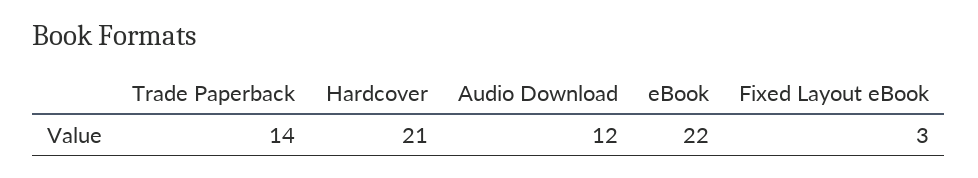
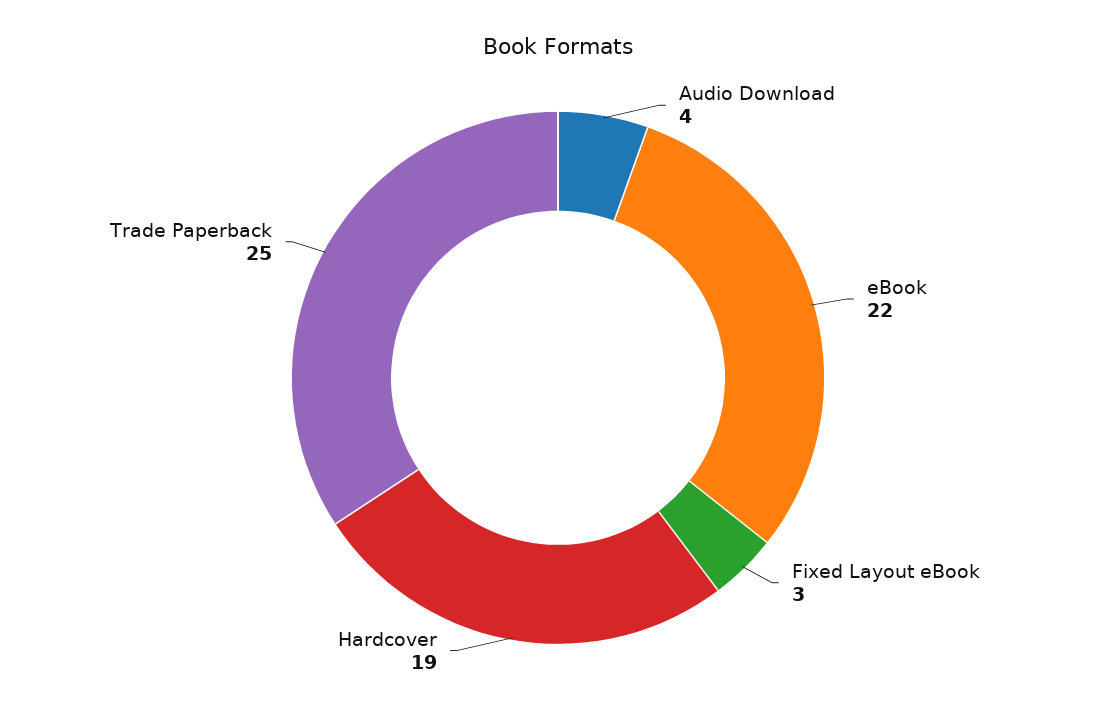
  {
-   "Trade Paperback": 14,
+   "Trade Paperback": 25,
-   "Hardcover": 21,
+   "Hardcover": 19,
-   "Audio Download": 12,
+   "Audio Download": 4,
    "eBook": 22,
    "Fixed Layout eBook": 3
  }

